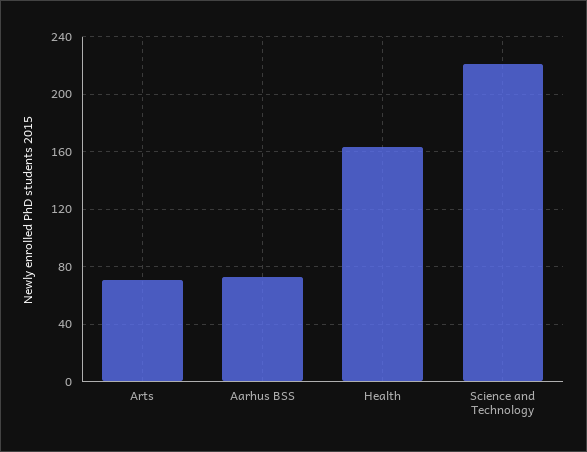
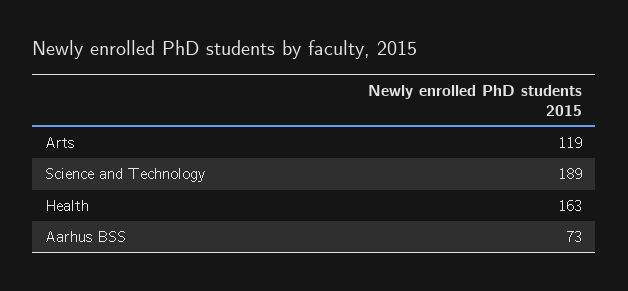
  {
-   "Arts": 70,
+   "Arts": 119,
    "Aarhus BSS": 73,
    "Health": 163,
-   "Science and Technology": 220
+   "Science and Technology": 189
  }

